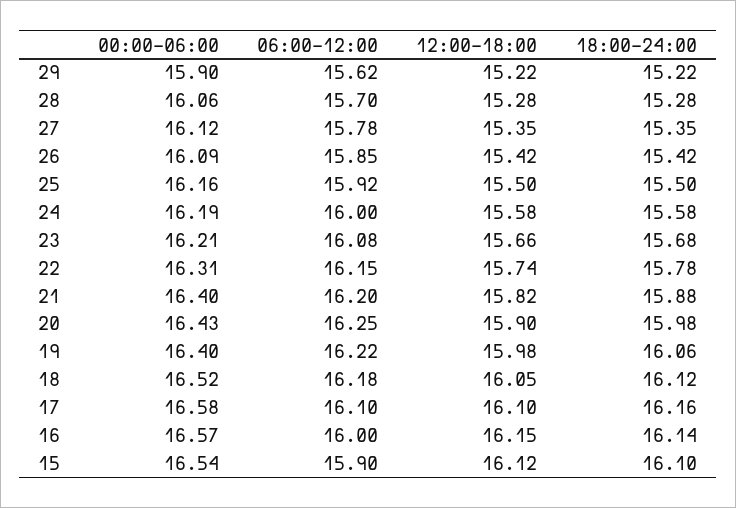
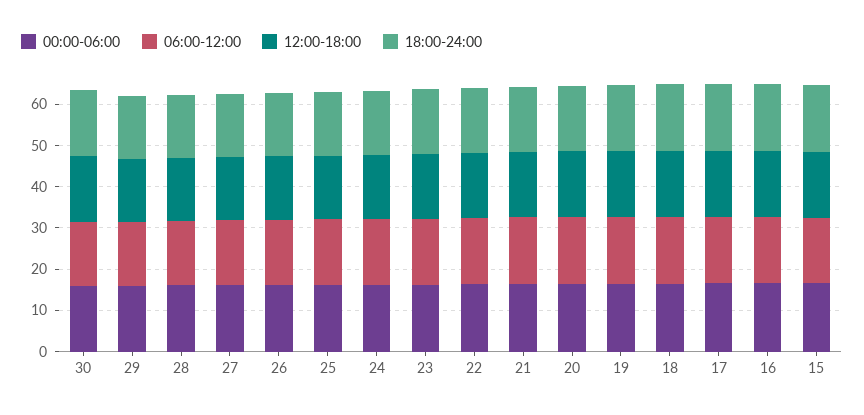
  {
    "00:00-06:00": {
      "29": 15.9,
      "28": 16.06,
      "27": 16.12,
      "26": 16.09,
      "25": 16.16,
      "24": 16.19,
      "23": 16.21,
      "22": 16.31,
      "21": 16.4,
      "20": 16.43,
      "19": 16.4,
      "18": 16.52,
      "17": 16.58,
      "16": 16.57,
-     "15": 16.54
+     "15": 16.54,
+     "30": 16
    },
    "06:00-12:00": {
      "29": 15.62,
      "28": 15.7,
      "27": 15.78,
      "26": 15.85,
      "25": 15.92,
      "24": 16,
      "23": 16.08,
      "22": 16.15,
      "21": 16.2,
      "20": 16.25,
      "19": 16.22,
      "18": 16.18,
      "17": 16.1,
      "16": 16,
-     "15": 15.9
+     "15": 15.9,
+     "30": 16
    },
    "12:00-18:00": {
      "29": 15.22,
      "28": 15.28,
      "27": 15.35,
      "26": 15.42,
      "25": 15.5,
      "24": 15.58,
      "23": 15.66,
      "22": 15.74,
      "21": 15.82,
      "20": 15.9,
      "19": 15.98,
      "18": 16.05,
      "17": 16.1,
      "16": 16.15,
-     "15": 16.12
+     "15": 16.12,
+     "30": 16
    },
    "18:00-24:00": {
      "29": 15.22,
      "28": 15.28,
      "27": 15.35,
      "26": 15.42,
      "25": 15.5,
      "24": 15.58,
      "23": 15.68,
      "22": 15.78,
      "21": 15.88,
      "20": 15.98,
      "19": 16.06,
      "18": 16.12,
      "17": 16.16,
      "16": 16.14,
-     "15": 16.1
+     "15": 16.1,
+     "30": 16
    }
  }

